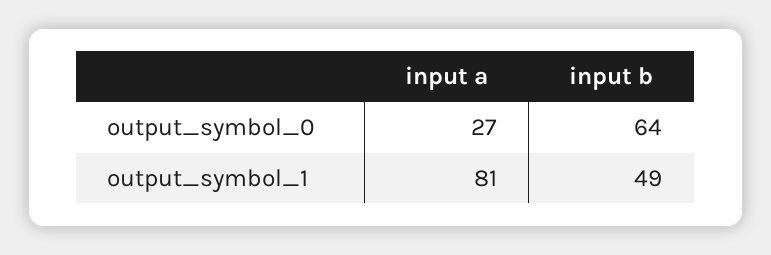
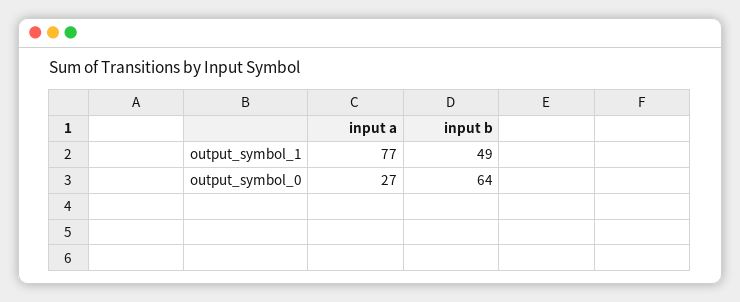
  {
    "input a": {
      "output_symbol_0": 27,
-     "output_symbol_1": 81
+     "output_symbol_1": 77
    },
    "input b": {
      "output_symbol_0": 64,
      "output_symbol_1": 49
    }
  }

